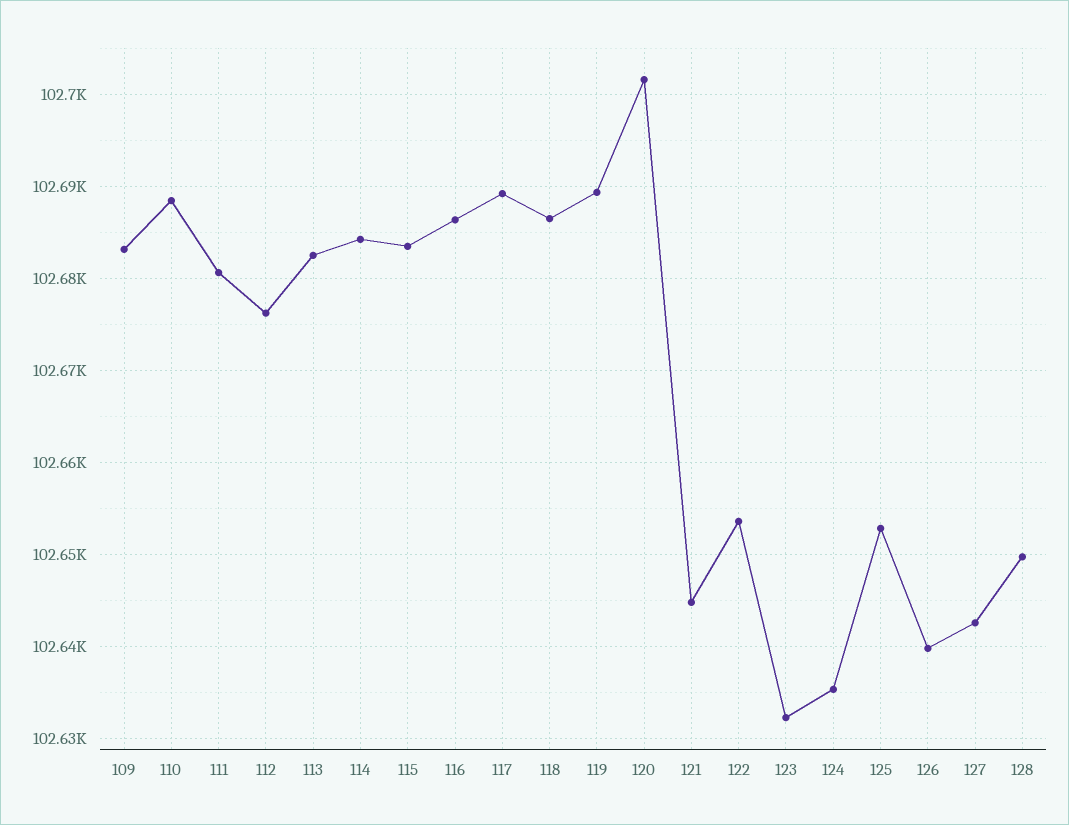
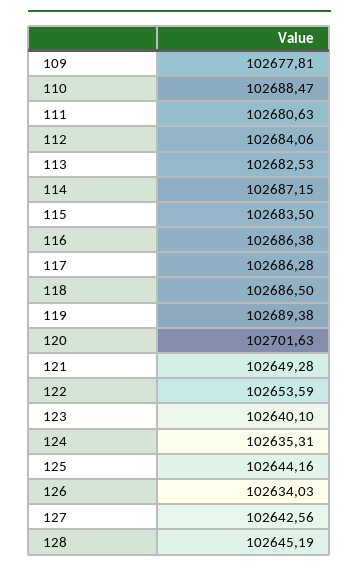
  {
-   "109": 102683,
+   "109": 102677.81,
    "110": 102688.47,
    "111": 102680.63,
-   "112": 102676,
+   "112": 102684.06,
    "113": 102682.53,
-   "114": 102684,
+   "114": 102687.15,
    "115": 102683.5,
    "116": 102686.38,
-   "117": 102689,
+   "117": 102686.28,
    "118": 102686.5,
    "119": 102689.38,
    "120": 102701.63,
-   "121": 102645,
+   "121": 102649.28,
    "122": 102653.59,
-   "123": 102632,
+   "123": 102640.1,
    "124": 102635.31,
-   "125": 102653,
+   "125": 102644.16,
-   "126": 102640,
+   "126": 102634.03,
    "127": 102642.56,
-   "128": 102650
+   "128": 102645.19
  }

